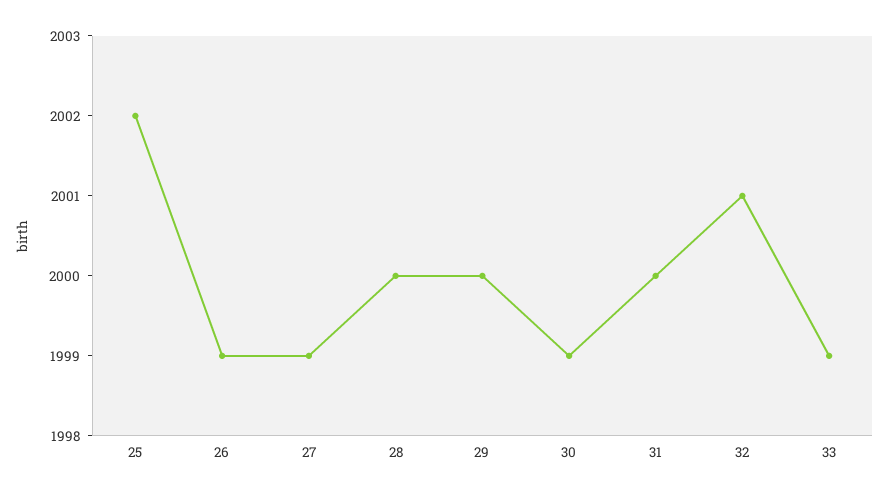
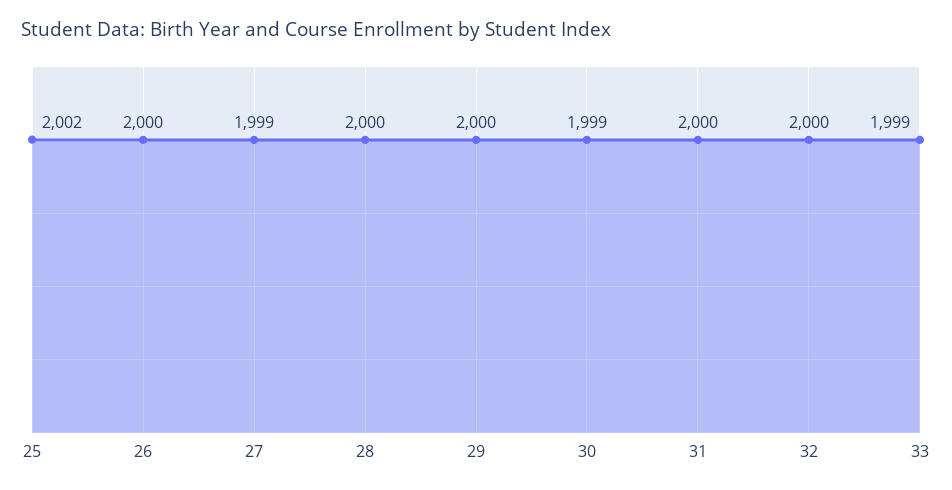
  {
    "25": 2002,
-   "26": 1999,
+   "26": 2000,
    "27": 1999,
    "28": 2000,
    "29": 2000,
    "30": 1999,
    "31": 2000,
-   "32": 2001,
+   "32": 2000,
    "33": 1999
  }

